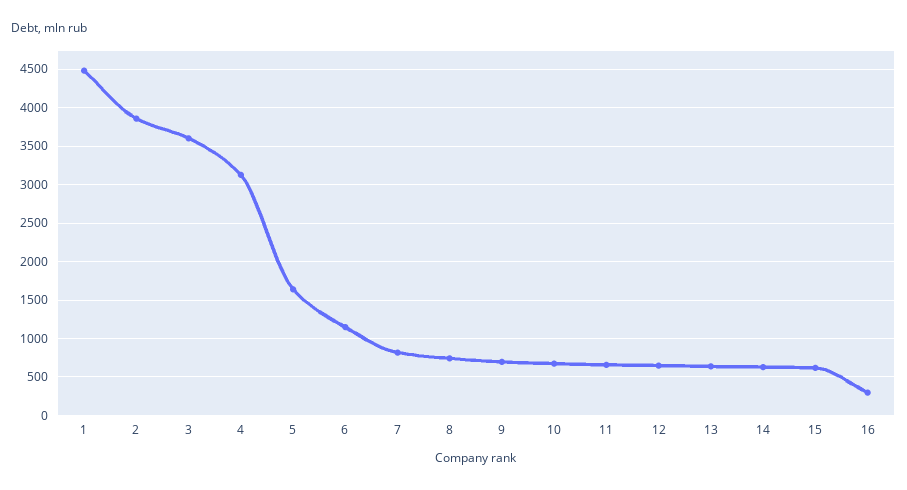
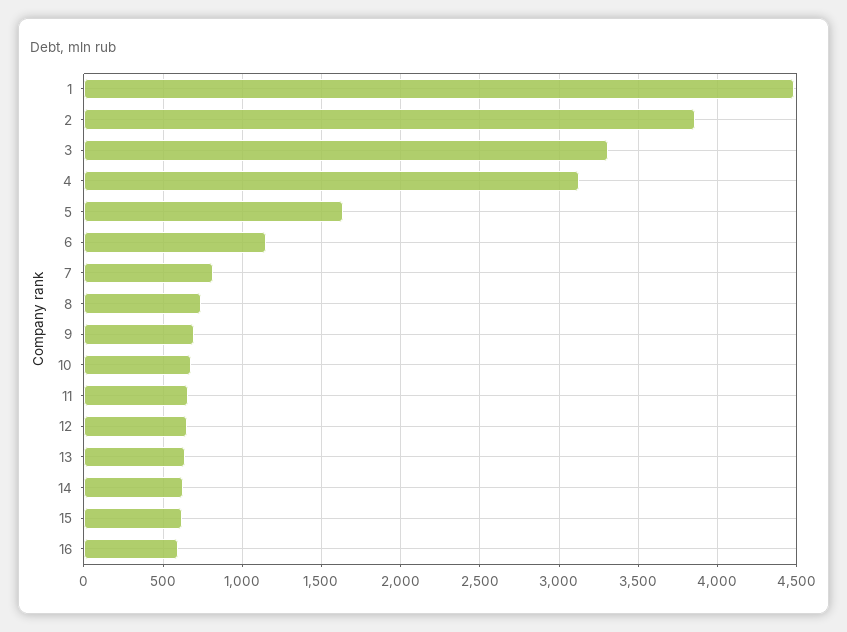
  {
    "1": 4500,
    "2": 3850,
-   "3": 3600,
+   "3": 3300,
    "4": 3150,
    "5": 1650,
    "6": 1150,
    "7": 800,
    "8": 750,
    "9": 700,
    "10": 650,
    "11": 650,
    "12": 650,
    "13": 650,
    "14": 650,
    "15": 600,
-   "16": 300
+   "16": 600
  }

